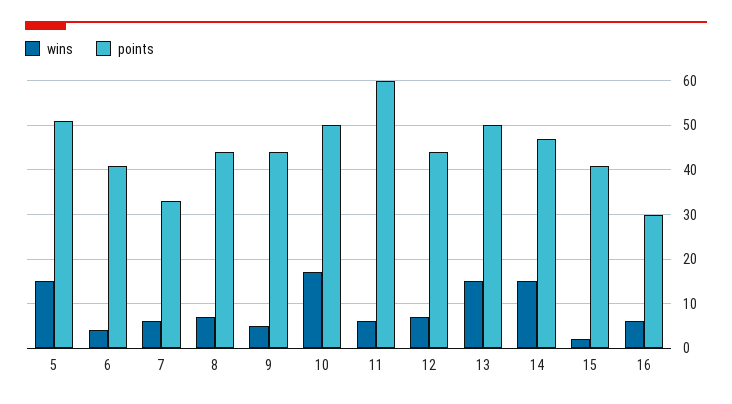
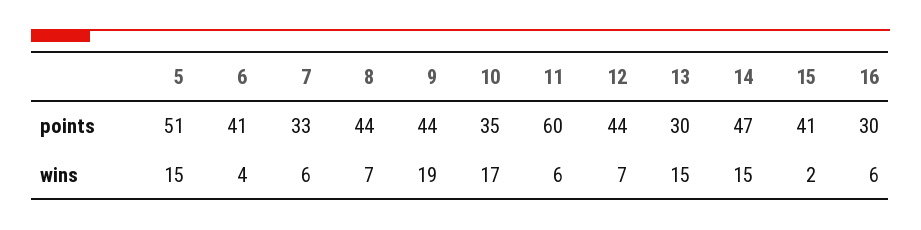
  {
    "wins": {
      "5": 15,
      "6": 4,
      "7": 6,
      "8": 7,
-     "9": 5,
+     "9": 19,
      "10": 17,
      "11": 6,
      "12": 7,
      "13": 15,
      "14": 15,
      "15": 2,
      "16": 6
    },
    "points": {
      "5": 51,
      "6": 41,
      "7": 33,
      "8": 44,
      "9": 44,
-     "10": 50,
+     "10": 35,
      "11": 60,
      "12": 44,
-     "13": 50,
+     "13": 30,
      "14": 47,
      "15": 41,
      "16": 30
    }
  }

